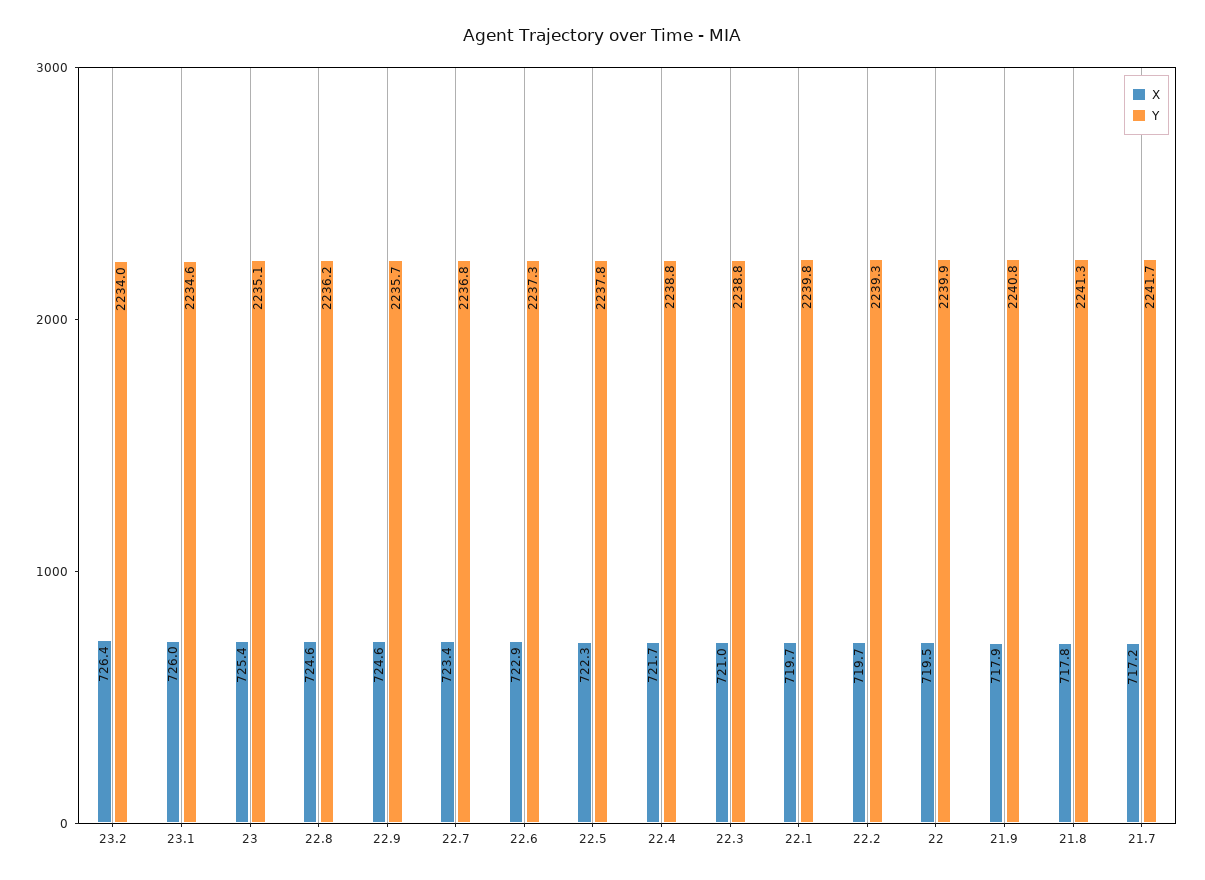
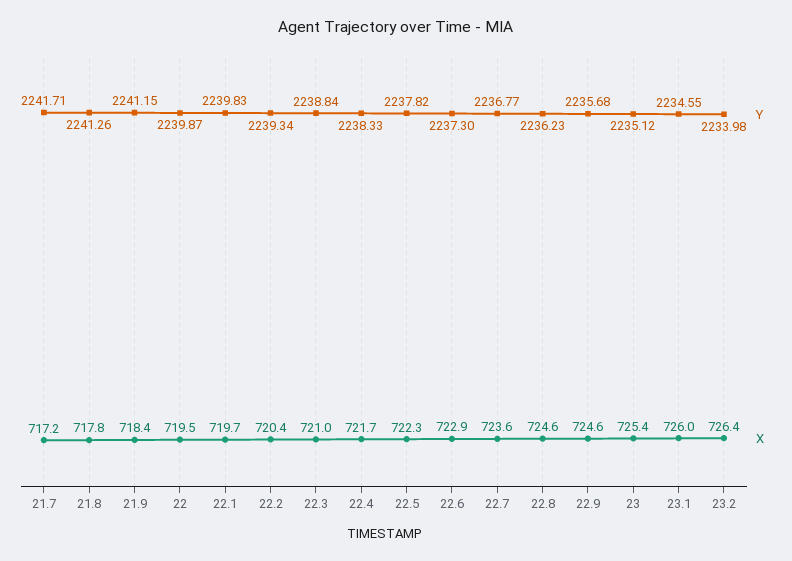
  {
    "X": {
      "23.2": 726.4,
      "23.1": 726,
      "23": 725.4,
      "22.8": 724.6,
      "22.9": 724.6,
-     "22.7": 723.4,
+     "22.7": 723.6,
      "22.6": 722.9,
      "22.5": 722.3,
      "22.4": 721.7,
      "22.3": 721,
      "22.1": 719.7,
-     "22.2": 719.7,
+     "22.2": 720.4,
      "22": 719.5,
-     "21.9": 717.9,
+     "21.9": 718.4,
      "21.8": 717.8,
      "21.7": 717.2
    },
    "Y": {
      "23.2": 2233.98,
      "23.1": 2234.55,
      "23": 2235.12,
      "22.8": 2236.23,
      "22.9": 2235.68,
      "22.7": 2236.77,
      "22.6": 2237.3,
      "22.5": 2237.82,
-     "22.4": 2238.8,
+     "22.4": 2238.33,
      "22.3": 2238.84,
      "22.1": 2239.83,
      "22.2": 2239.34,
      "22": 2239.87,
-     "21.9": 2240.8,
+     "21.9": 2241.15,
      "21.8": 2241.26,
      "21.7": 2241.71
    }
  }

